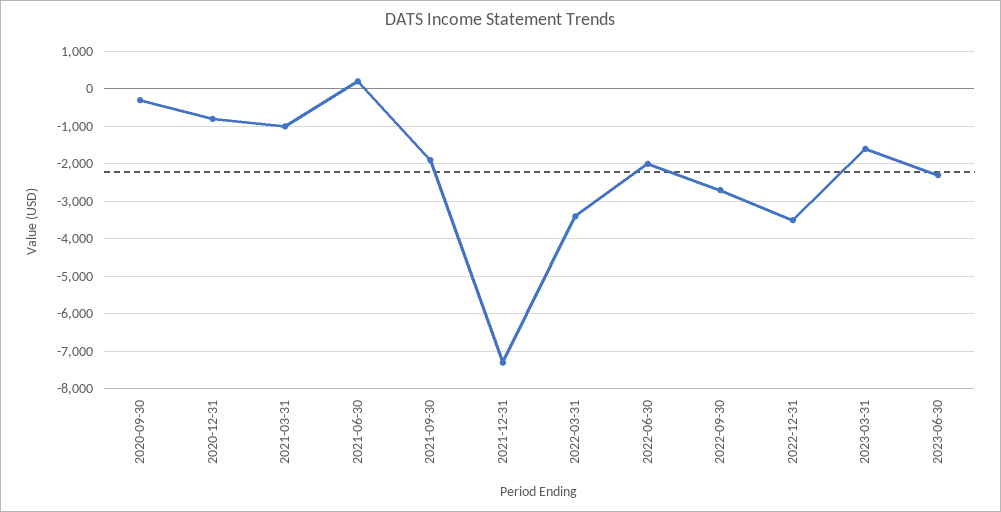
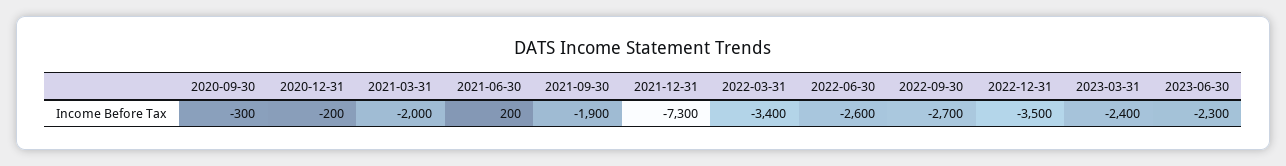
  {
    "2020-09-30": -300,
-   "2020-12-31": -800,
+   "2020-12-31": -200,
-   "2021-03-31": -1000,
+   "2021-03-31": -2000,
    "2021-06-30": 200,
    "2021-09-30": -1900,
    "2021-12-31": -7300,
    "2022-03-31": -3400,
-   "2022-06-30": -2000,
+   "2022-06-30": -2600,
    "2022-09-30": -2700,
    "2022-12-31": -3500,
-   "2023-03-31": -1600,
+   "2023-03-31": -2400,
    "2023-06-30": -2300
  }

